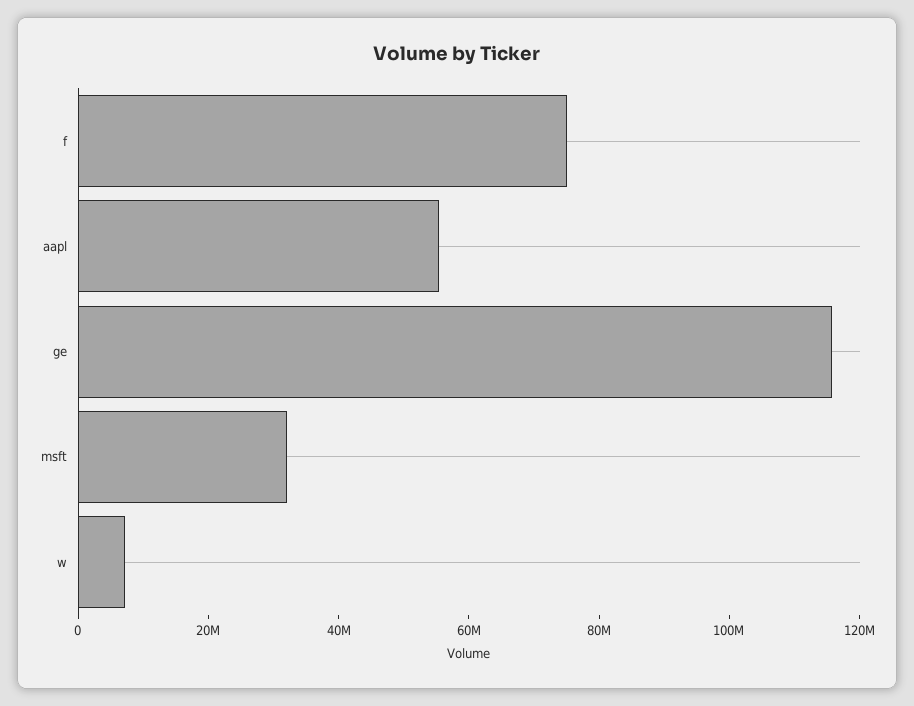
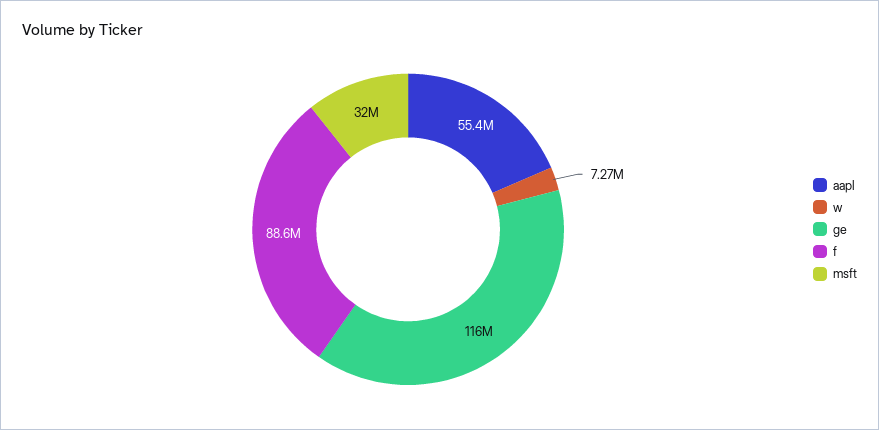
  {
-   "f": 75000000,
+   "f": 88600000,
    "aapl": 55400000,
    "ge": 116000000,
    "msft": 32000000,
    "w": 7270000
  }

